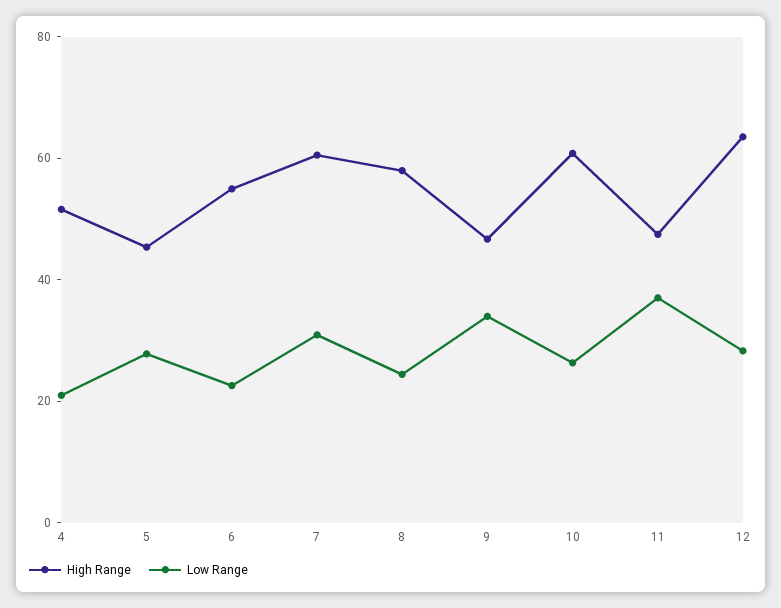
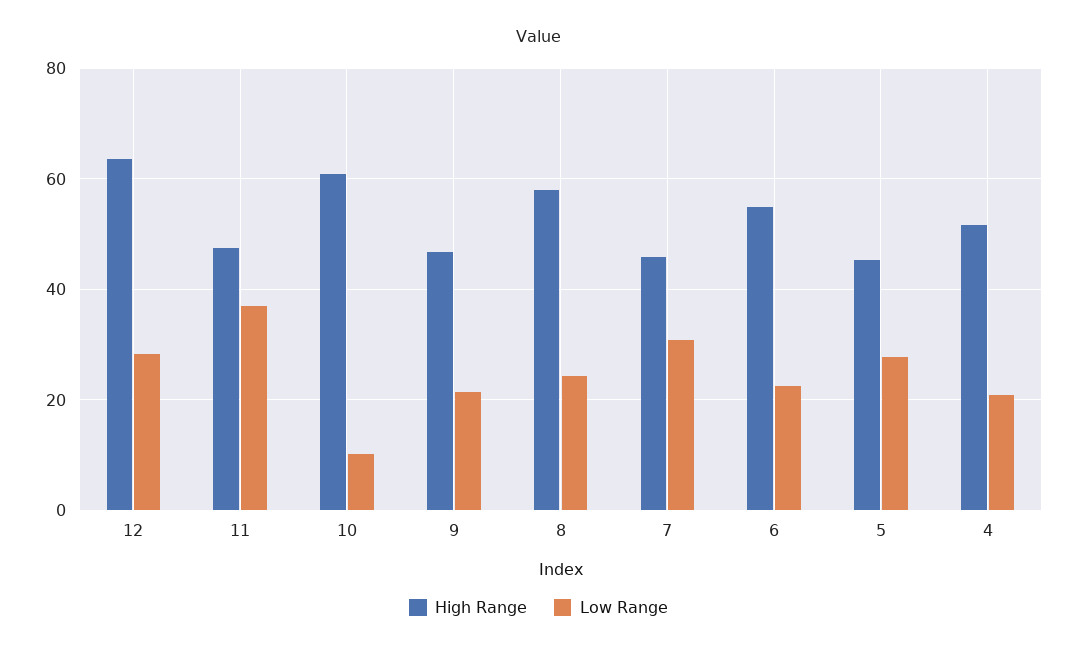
  {
    "High Range": {
      "4": 52,
      "5": 46,
      "6": 54,
-     "7": 60,
+     "7": 46,
      "8": 58,
      "9": 46,
      "10": 60,
      "11": 48,
      "12": 64
    },
    "Low Range": {
      "4": 20,
      "5": 28,
      "6": 22,
      "7": 30,
      "8": 24,
-     "9": 35,
+     "9": 22,
-     "10": 25,
+     "10": 10,
      "11": 36,
      "12": 28
    }
  }

